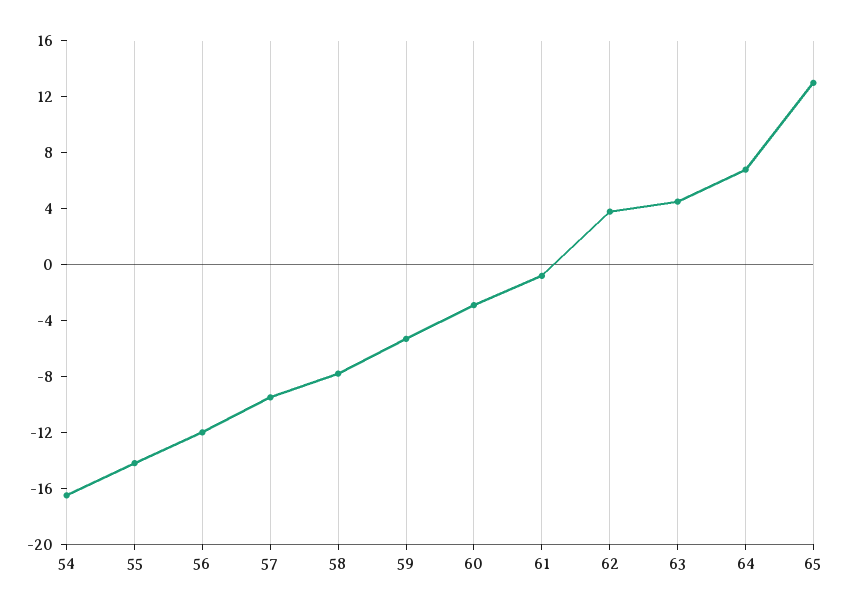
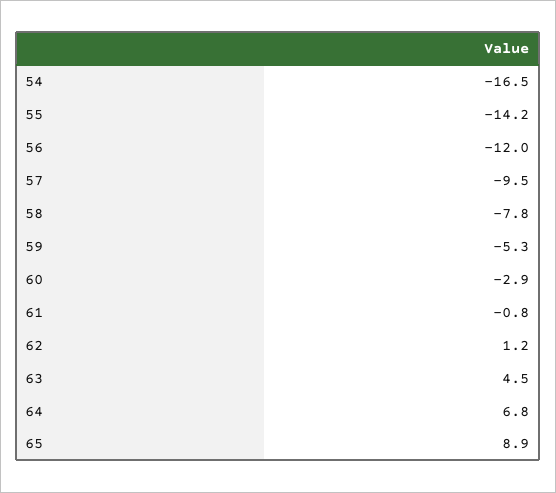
  {
    "54": -16.5,
    "55": -14.2,
    "56": -12,
    "57": -9.5,
    "58": -7.8,
    "59": -5.3,
    "60": -2.9,
    "61": -0.8,
-   "62": 4,
+   "62": 1.2,
    "63": 4.5,
    "64": 6.8,
-   "65": 13
+   "65": 8.9
  }

